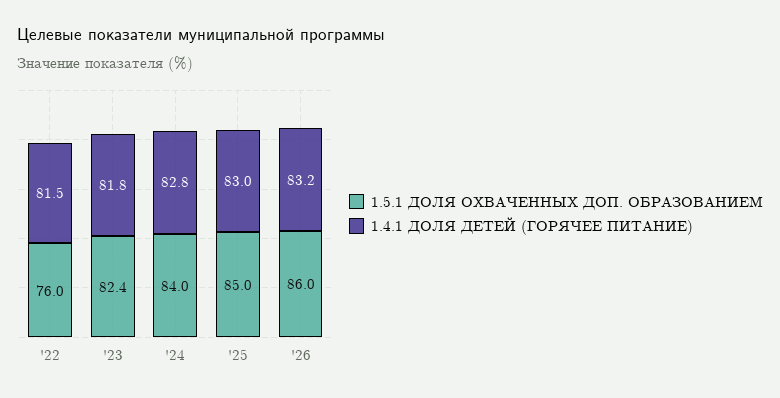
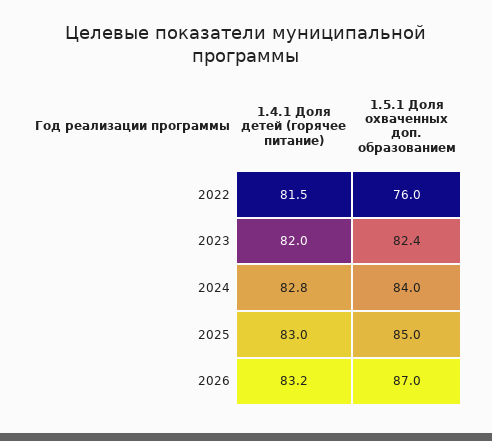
  {
    "1.5.1 ДОЛЯ ОХВАЧЕННЫХ ДОП. ОБРАЗОВАНИЕМ": {
      "'22": 76,
      "'23": 82.4,
      "'24": 84,
      "'25": 85,
-     "'26": 86
+     "'26": 87
    },
    "1.4.1 ДОЛЯ ДЕТЕЙ (ГОРЯЧЕЕ ПИТАНИЕ)": {
      "'22": 81.5,
-     "'23": 81.8,
+     "'23": 82,
      "'24": 82.8,
      "'25": 83,
      "'26": 83.2
    }
  }

